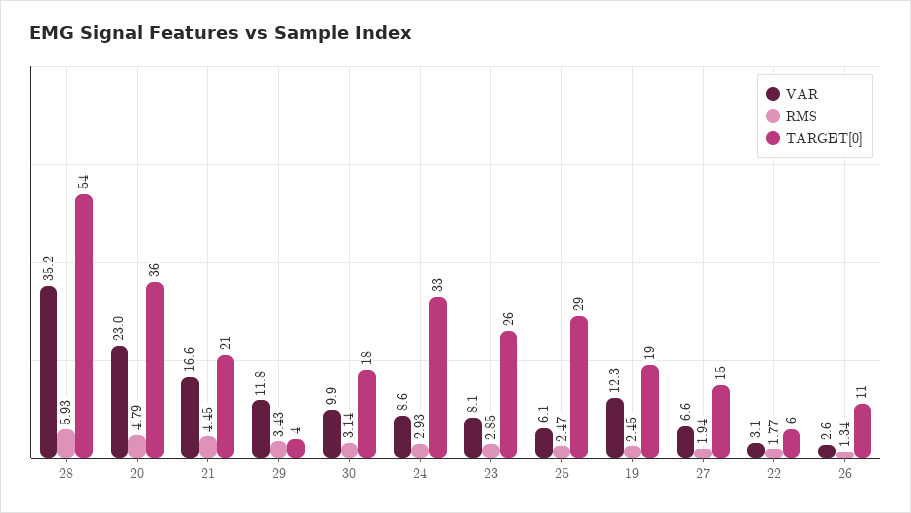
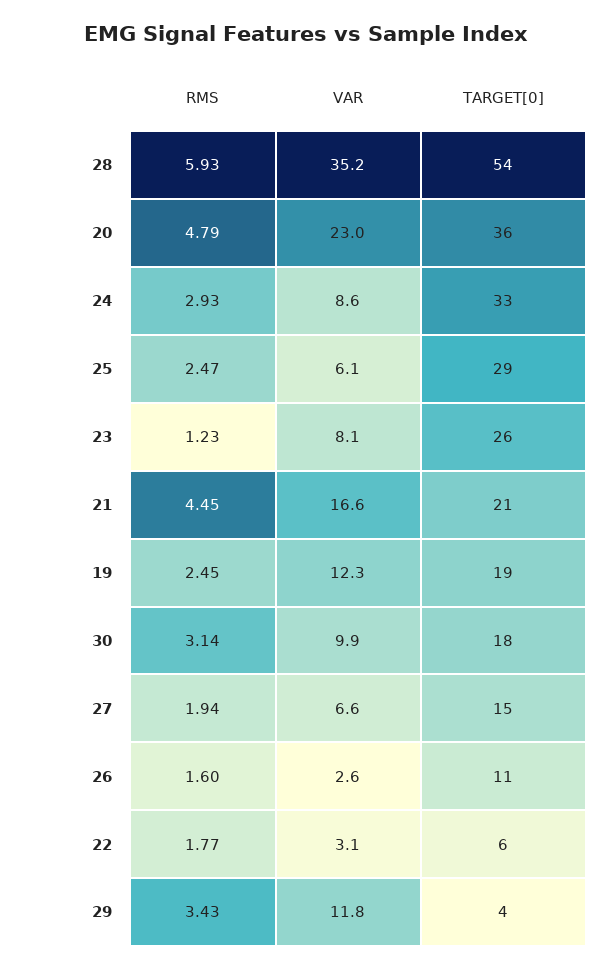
  {
    "VAR": {
      "28": 35.2,
      "20": 23,
      "21": 16.6,
      "29": 11.8,
      "30": 9.9,
      "24": 8.6,
      "23": 8.1,
      "25": 6.1,
      "19": 12.3,
      "27": 6.6,
      "22": 3.1,
      "26": 2.6
    },
    "RMS": {
      "28": 5.93,
      "20": 4.79,
      "21": 4.45,
      "29": 3.43,
      "30": 3.14,
      "24": 2.93,
-     "23": 2.85,
+     "23": 1.23,
      "25": 2.47,
      "19": 2.45,
      "27": 1.94,
      "22": 1.77,
-     "26": 1.34
+     "26": 1.6
    },
    "TARGET[0]": {
      "28": 54,
      "20": 36,
      "21": 21,
      "29": 4,
      "30": 18,
      "24": 33,
      "23": 26,
      "25": 29,
      "19": 19,
      "27": 15,
      "22": 6,
      "26": 11
    }
  }

